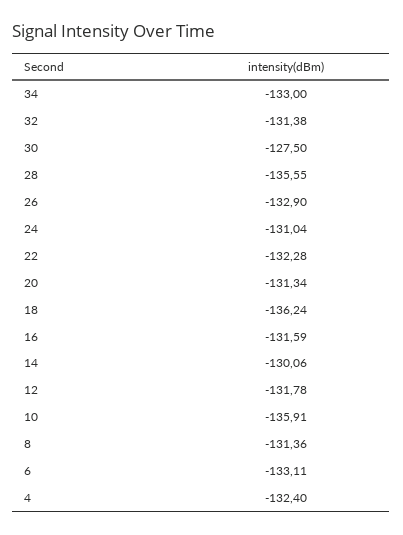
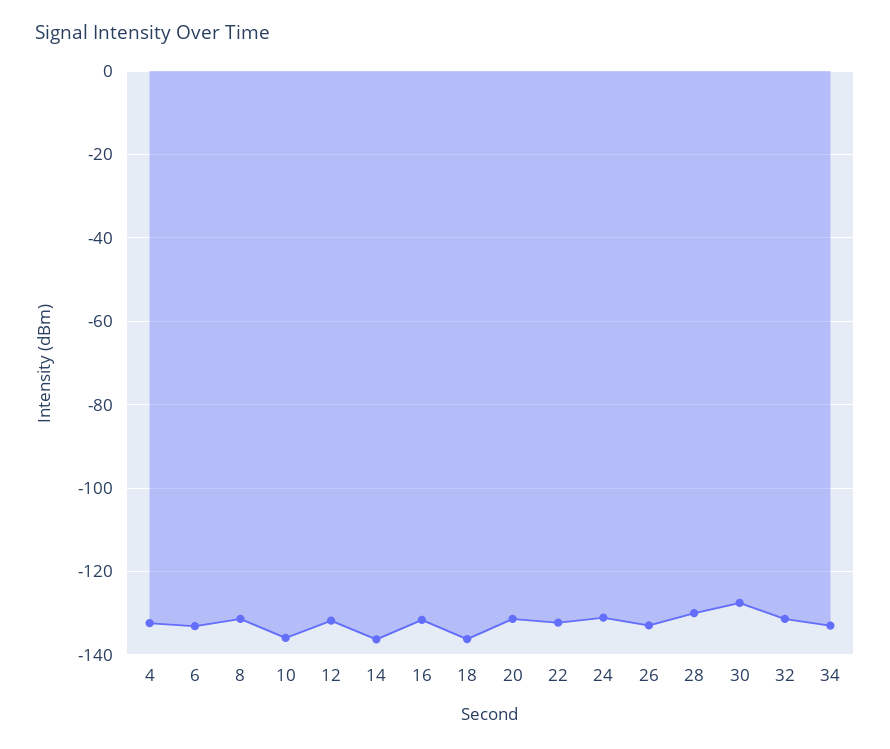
  {
    "34": -133,
    "32": -131.38,
    "30": -127.5,
-   "28": -135.55,
+   "28": -130,
    "26": -132.9,
    "24": -131.04,
    "22": -132.28,
    "20": -131.34,
    "18": -136.24,
    "16": -131.59,
-   "14": -130.06,
+   "14": -136,
    "12": -131.78,
    "10": -135.91,
    "8": -131.36,
    "6": -133.11,
    "4": -132.4
  }

